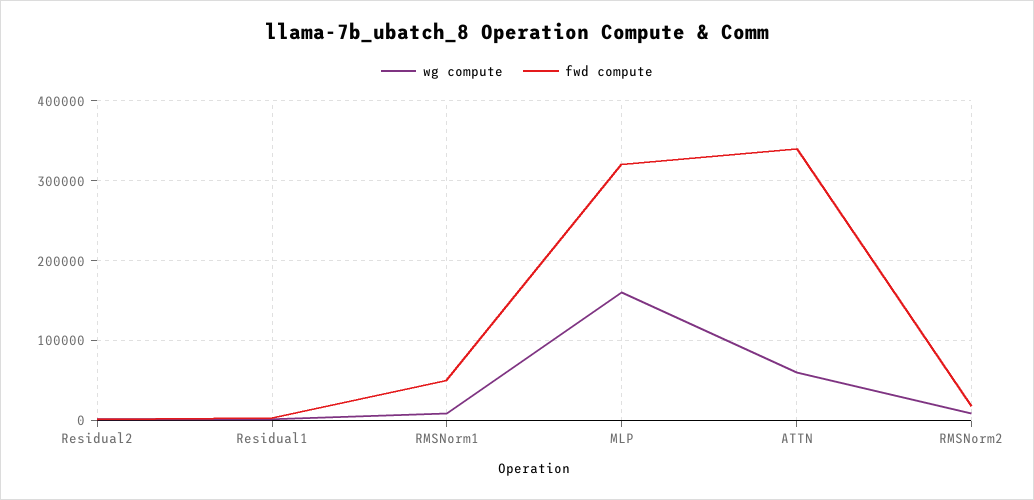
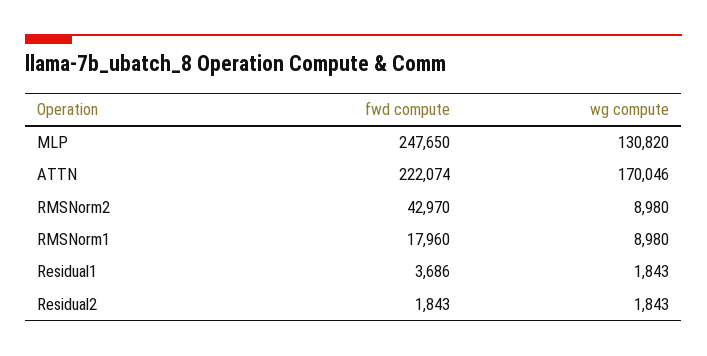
  {
    "wg compute": {
      "Residual2": 1843,
      "Residual1": 1843,
      "RMSNorm1": 8980,
-     "MLP": 160000,
+     "MLP": 130820,
-     "ATTN": 60000,
+     "ATTN": 170046,
      "RMSNorm2": 8980
    },
    "fwd compute": {
      "Residual2": 1843,
      "Residual1": 3686,
-     "RMSNorm1": 50000,
+     "RMSNorm1": 17960,
-     "MLP": 320000,
+     "MLP": 247650,
-     "ATTN": 340000,
+     "ATTN": 222074,
-     "RMSNorm2": 20000
+     "RMSNorm2": 42970
    }
  }

